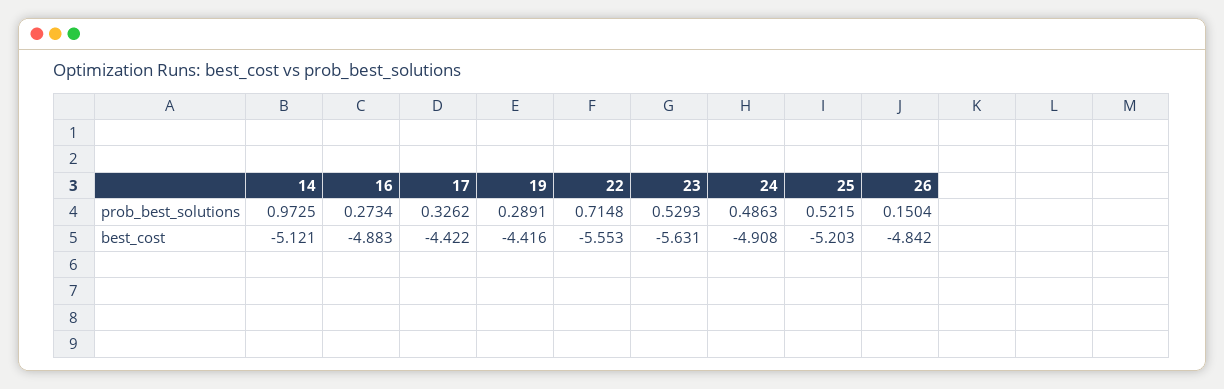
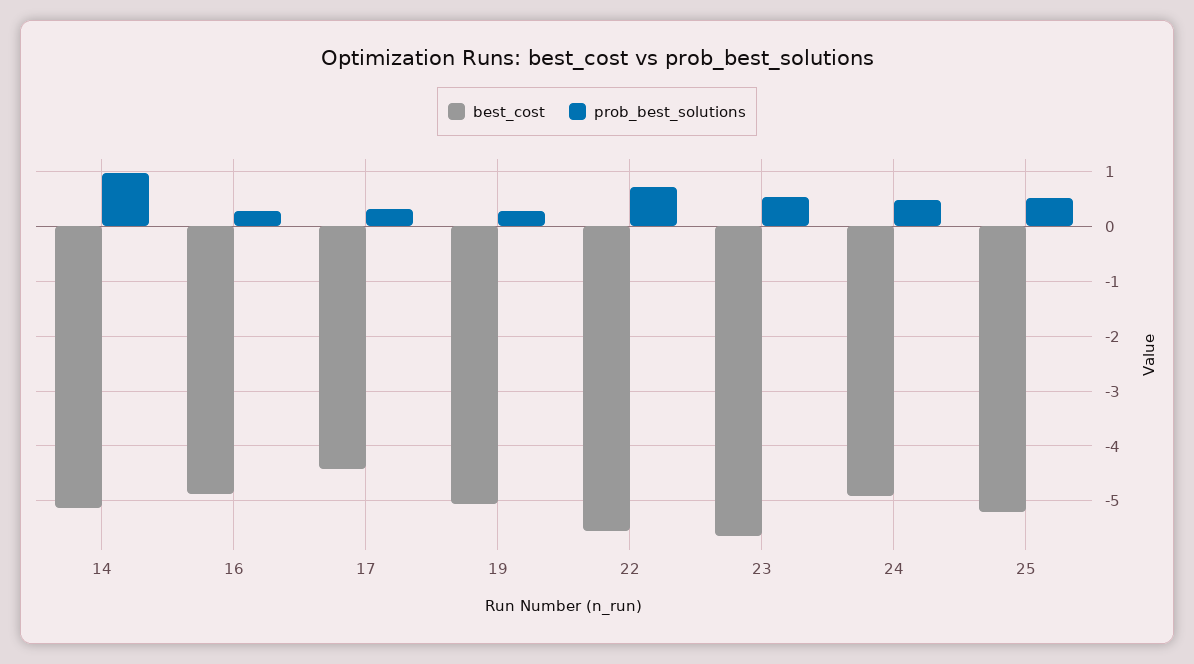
  {
    "prob_best_solutions": {
      "14": 0.9725,
      "16": 0.2734,
      "17": 0.3262,
      "19": 0.2891,
      "22": 0.7148,
      "23": 0.5293,
      "24": 0.4863,
-     "25": 0.5215,
+     "25": 0.5215
-     "26": 0.1504
    },
    "best_cost": {
      "14": -5.121,
      "16": -4.883,
      "17": -4.422,
-     "19": -4.416,
+     "19": -5,
      "22": -5.553,
      "23": -5.631,
      "24": -4.908,
-     "25": -5.203,
+     "25": -5.203
-     "26": -4.842
    }
  }

